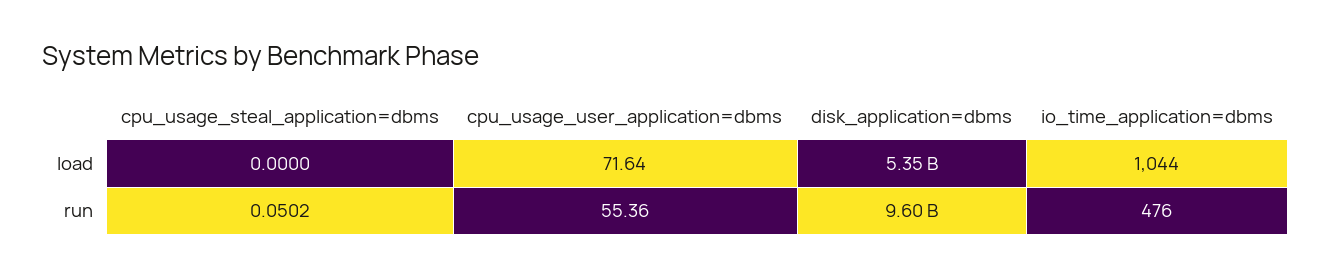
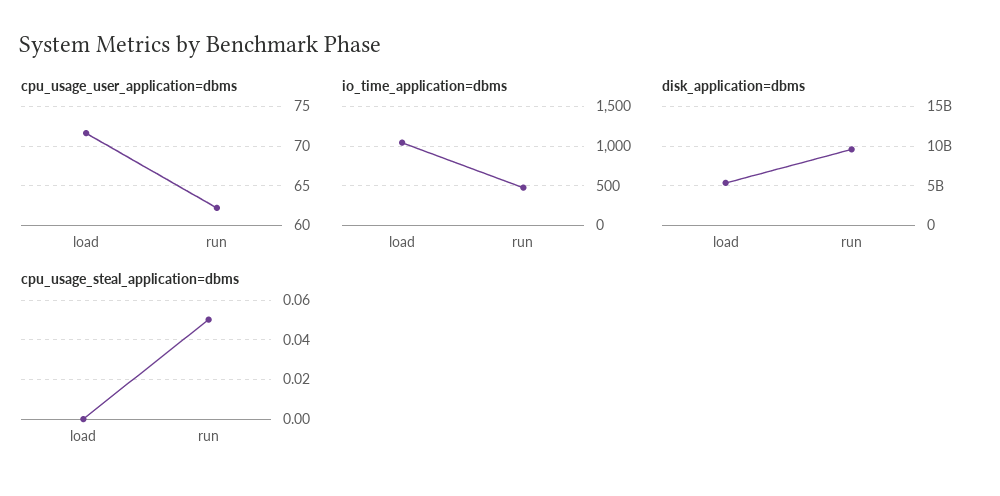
  {
    "cpu_usage_steal_application=dbms": {
      "load": 0,
      "run": 0.0502
    },
    "cpu_usage_user_application=dbms": {
      "load": 71.64,
-     "run": 55.36
+     "run": 62
    },
    "disk_application=dbms": {
      "load": 5350000000,
      "run": 9600000000
    },
    "io_time_application=dbms": {
      "load": 1044,
      "run": 476
    }
  }

